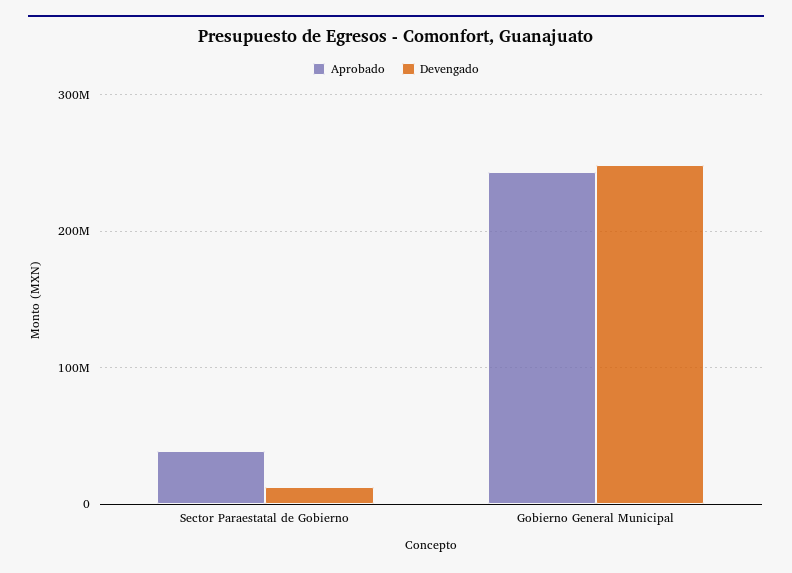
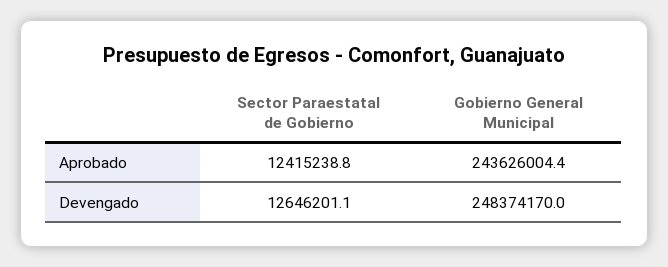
  {
    "Aprobado": {
-     "Sector Paraestatal de Gobierno": 40000000,
+     "Sector Paraestatal de Gobierno": 12415238.8,
      "Gobierno General Municipal": 243626004.4
    },
    "Devengado": {
      "Sector Paraestatal de Gobierno": 12646201.1,
      "Gobierno General Municipal": 248374170
    }
  }

